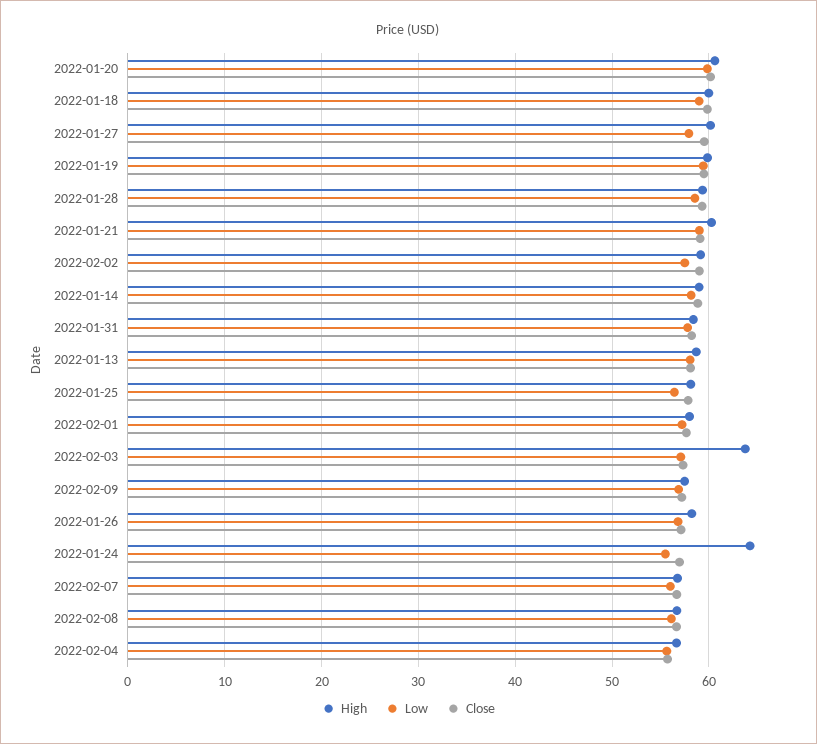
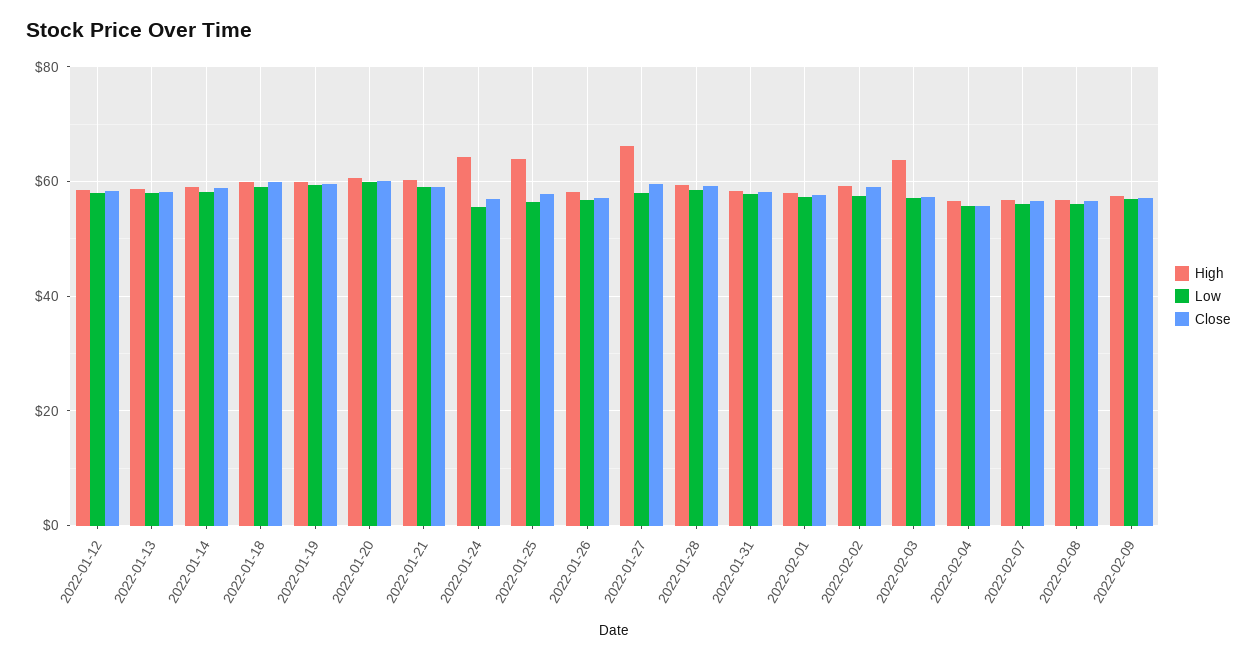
  {
    "High": {
      "2022-01-20": 61,
      "2022-01-18": 60,
-     "2022-01-27": 60,
+     "2022-01-27": 66,
      "2022-01-19": 60,
      "2022-01-28": 59,
      "2022-01-21": 60,
      "2022-02-02": 59,
      "2022-01-14": 59,
      "2022-01-31": 58,
      "2022-01-13": 59,
-     "2022-01-25": 58,
+     "2022-01-25": 64,
      "2022-02-01": 58,
      "2022-02-03": 64,
      "2022-02-09": 58,
      "2022-01-26": 58,
      "2022-01-24": 64,
      "2022-02-07": 57,
      "2022-02-08": 57,
-     "2022-02-04": 57
+     "2022-02-04": 57,
+     "2022-01-12": 58
    },
    "Low": {
      "2022-01-20": 60,
      "2022-01-18": 59,
      "2022-01-27": 58,
      "2022-01-19": 59,
      "2022-01-28": 59,
      "2022-01-21": 59,
      "2022-02-02": 58,
      "2022-01-14": 58,
      "2022-01-31": 58,
      "2022-01-13": 58,
      "2022-01-25": 56,
      "2022-02-01": 57,
      "2022-02-03": 57,
      "2022-02-09": 57,
      "2022-01-26": 57,
      "2022-01-24": 56,
      "2022-02-07": 56,
      "2022-02-08": 56,
-     "2022-02-04": 56
+     "2022-02-04": 56,
+     "2022-01-12": 58
    },
    "Close": {
      "2022-01-20": 60,
      "2022-01-18": 60,
      "2022-01-27": 60,
      "2022-01-19": 59,
      "2022-01-28": 59,
      "2022-01-21": 59,
      "2022-02-02": 59,
      "2022-01-14": 59,
      "2022-01-31": 58,
      "2022-01-13": 58,
      "2022-01-25": 58,
      "2022-02-01": 58,
      "2022-02-03": 57,
      "2022-02-09": 57,
      "2022-01-26": 57,
      "2022-01-24": 57,
      "2022-02-07": 57,
      "2022-02-08": 57,
-     "2022-02-04": 56
+     "2022-02-04": 56,
+     "2022-01-12": 58
    }
  }

